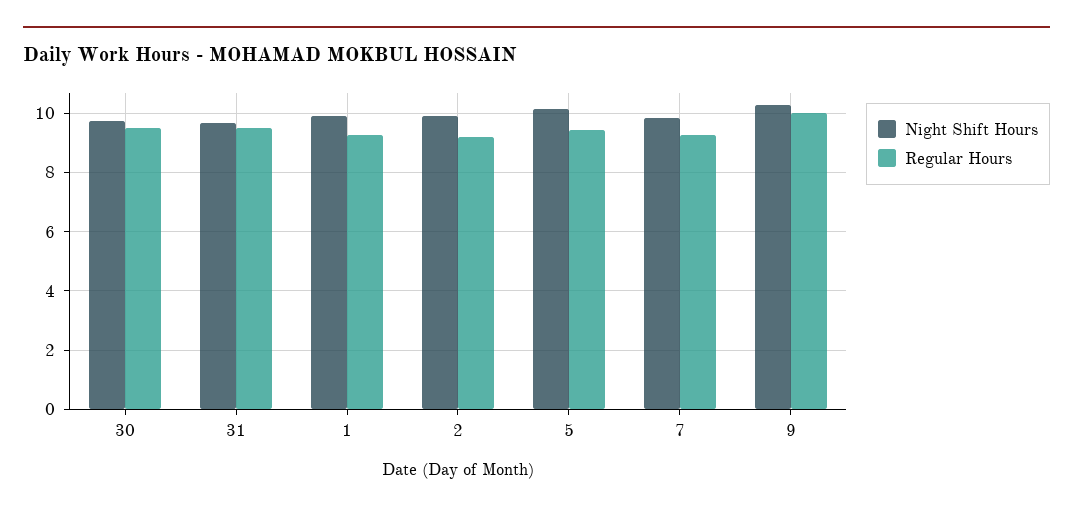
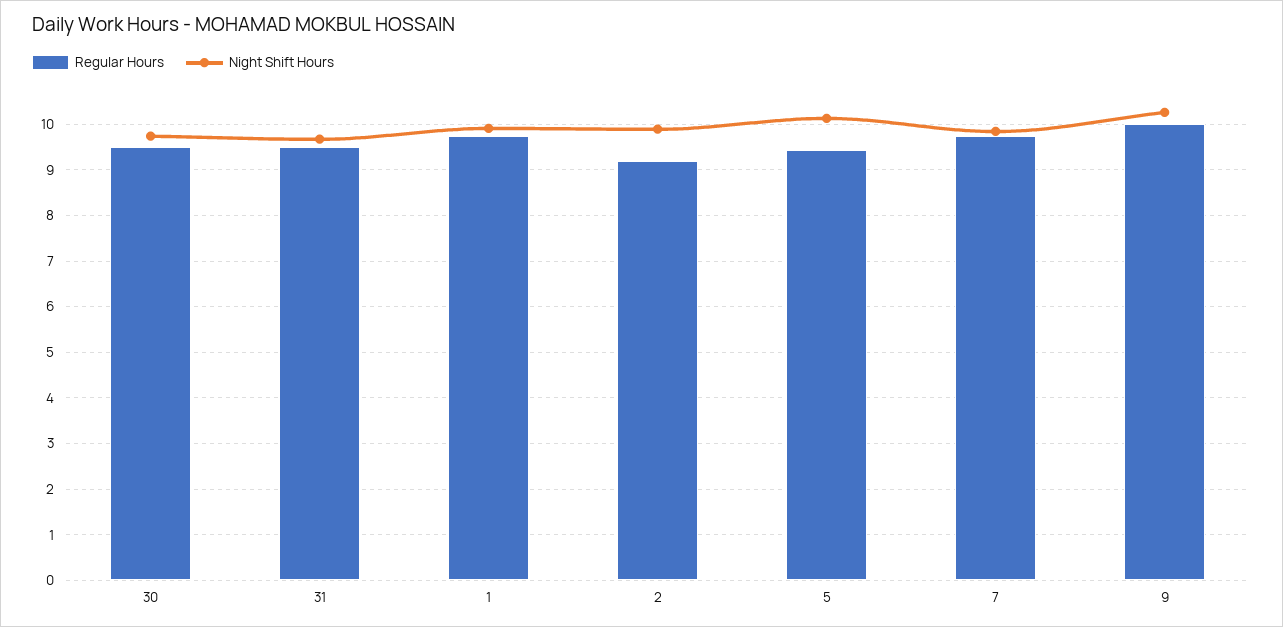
  {
    "Night Shift Hours": {
      "30": 9.8,
      "31": 9.6,
      "1": 10,
      "2": 9.8,
      "5": 10.2,
      "7": 9.8,
      "9": 10.2
    },
    "Regular Hours": {
      "30": 9.6,
      "31": 9.6,
-     "1": 9.25,
+     "1": 9.8,
      "2": 9.2,
      "5": 9.4,
-     "7": 9.25,
+     "7": 9.8,
      "9": 10
    }
  }

